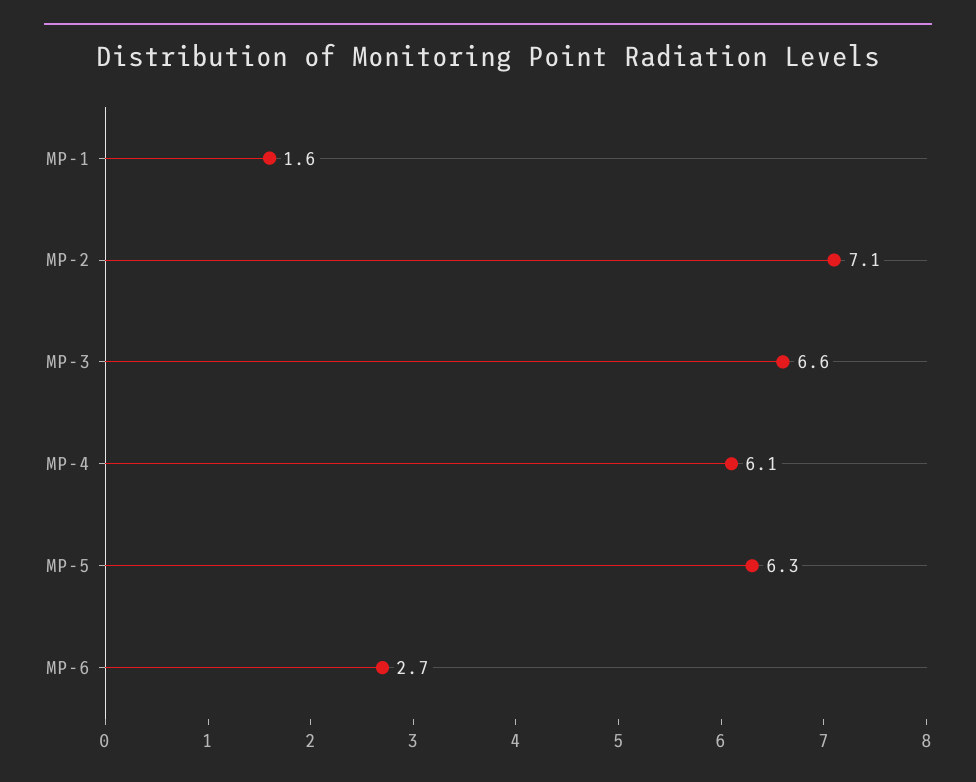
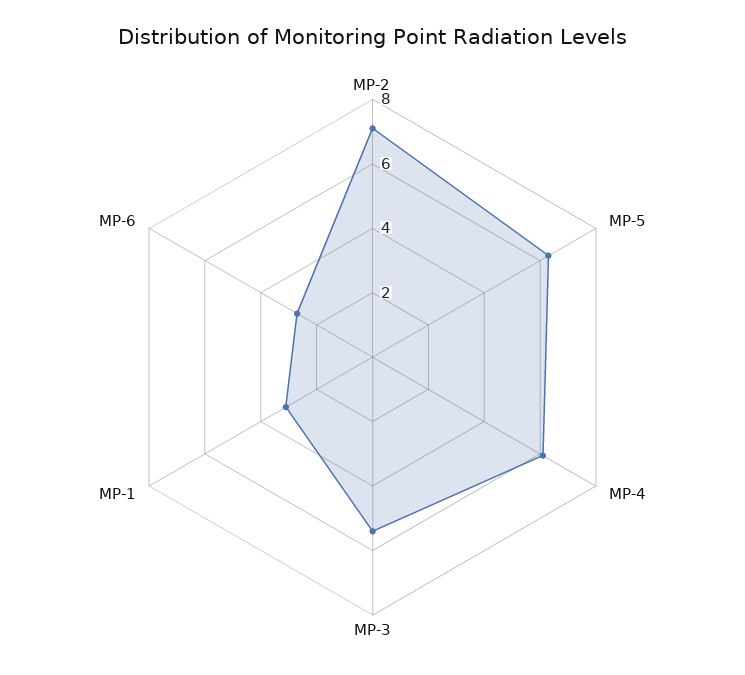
  {
-   "MP-1": 1.6,
+   "MP-1": 3,
    "MP-2": 7.1,
-   "MP-3": 6.6,
+   "MP-3": 5.5,
    "MP-4": 6.1,
    "MP-5": 6.3,
    "MP-6": 2.7
  }

